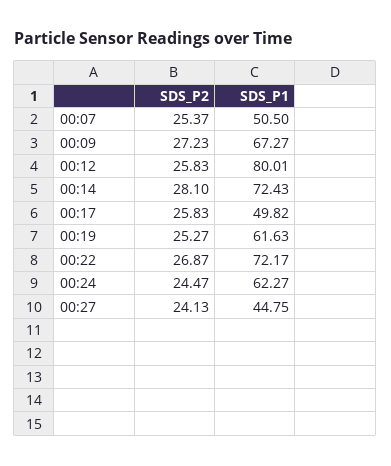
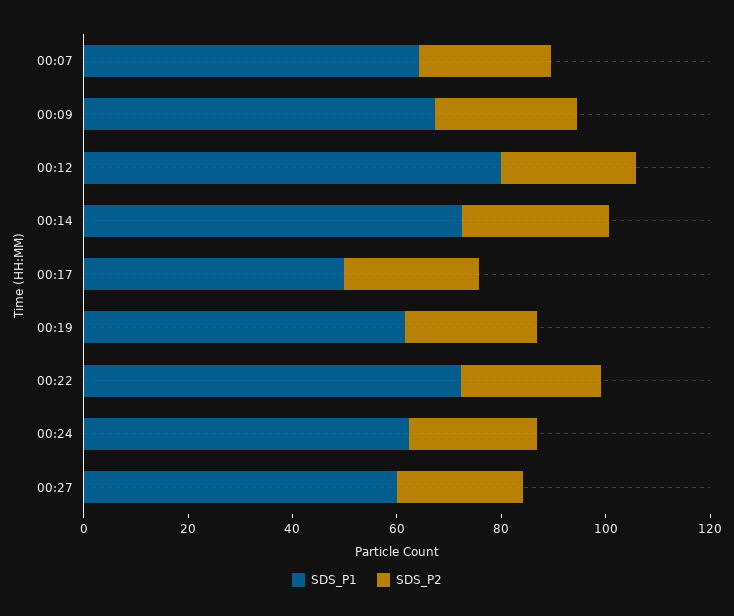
  {
    "SDS_P2": {
      "00:07": 25.37,
      "00:09": 27.23,
      "00:12": 25.83,
      "00:14": 28.1,
      "00:17": 25.83,
      "00:19": 25.27,
      "00:22": 26.87,
      "00:24": 24.47,
      "00:27": 24.13
    },
    "SDS_P1": {
-     "00:07": 50.5,
+     "00:07": 65,
      "00:09": 67.27,
      "00:12": 80.01,
      "00:14": 72.43,
      "00:17": 49.82,
      "00:19": 61.63,
      "00:22": 72.17,
      "00:24": 62.27,
-     "00:27": 44.75
+     "00:27": 60
    }
  }

